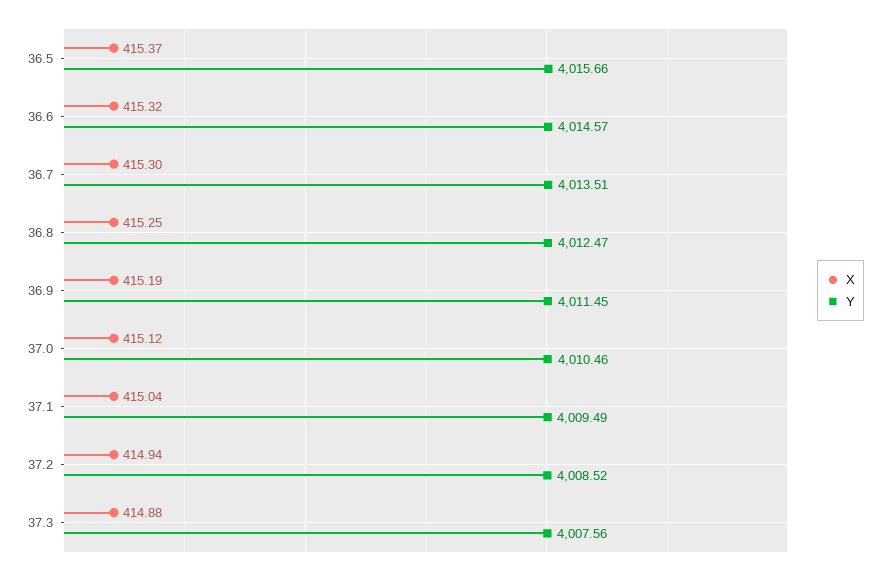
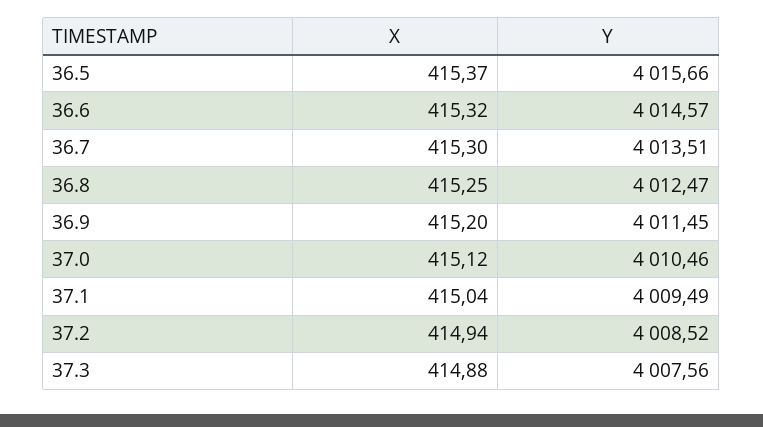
  {
    "X": {
      "36.5": 415.37,
      "36.6": 415.32,
      "36.7": 415.3,
      "36.8": 415.25,
-     "36.9": 415.19,
+     "36.9": 415.2,
      "37.0": 415.12,
      "37.1": 415.04,
      "37.2": 414.94,
      "37.3": 414.88
    },
    "Y": {
      "36.5": 4015.66,
      "36.6": 4014.57,
      "36.7": 4013.51,
      "36.8": 4012.47,
      "36.9": 4011.45,
      "37.0": 4010.46,
      "37.1": 4009.49,
      "37.2": 4008.52,
      "37.3": 4007.56
    }
  }

